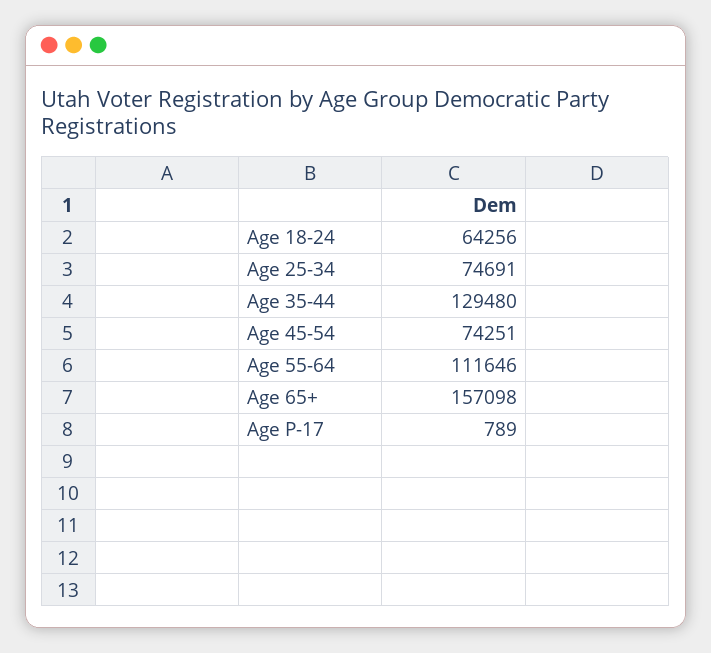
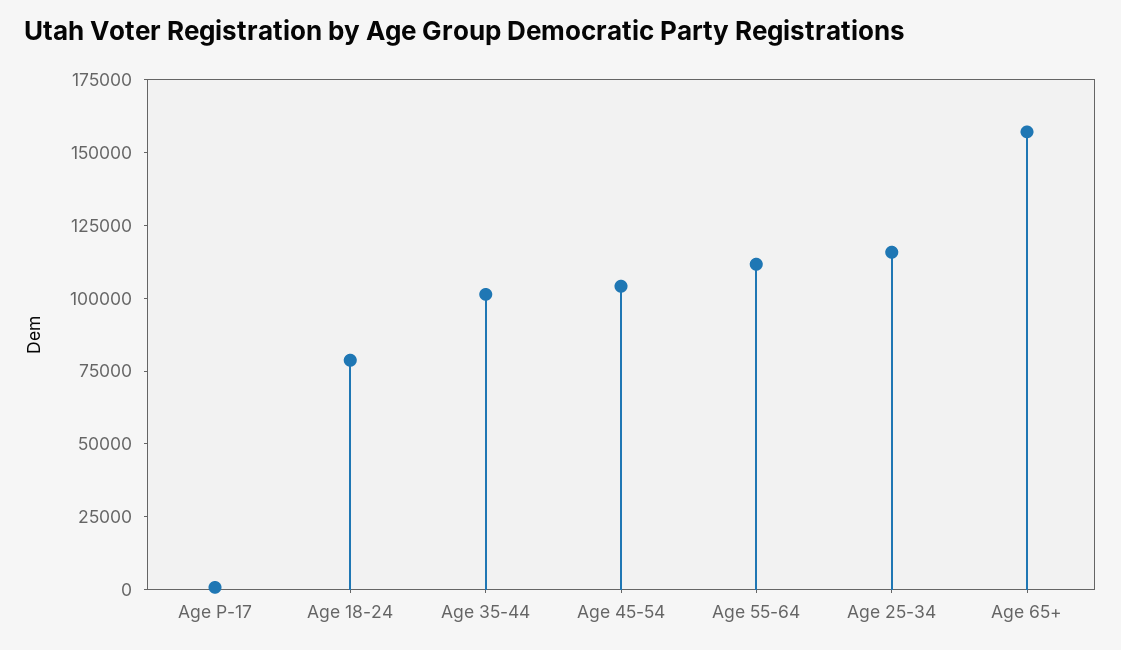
  {
-   "Age 18-24": 64256,
+   "Age 18-24": 80000,
-   "Age 25-34": 74691,
+   "Age 25-34": 115000,
-   "Age 35-44": 129480,
+   "Age 35-44": 100000,
-   "Age 45-54": 74251,
+   "Age 45-54": 105000,
    "Age 55-64": 111646,
    "Age 65+": 157098,
    "Age P-17": 789
  }

